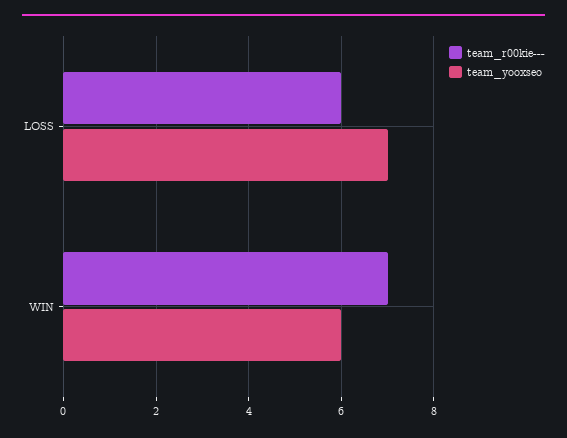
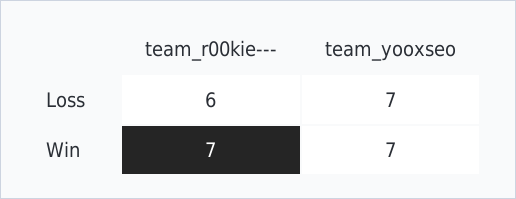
  {
    "team_r00kie---": {
      "LOSS": 6,
      "WIN": 7
    },
    "team_yooxseo": {
      "LOSS": 7,
-     "WIN": 6
+     "WIN": 7
    }
  }

